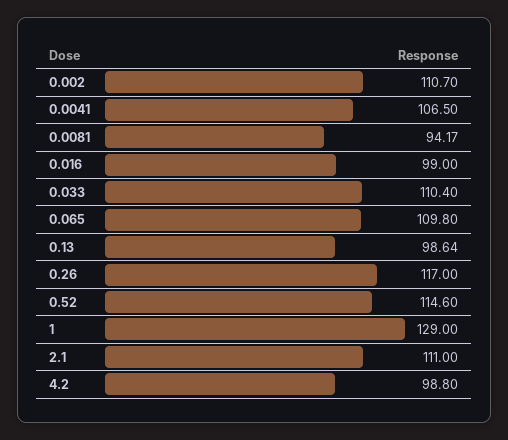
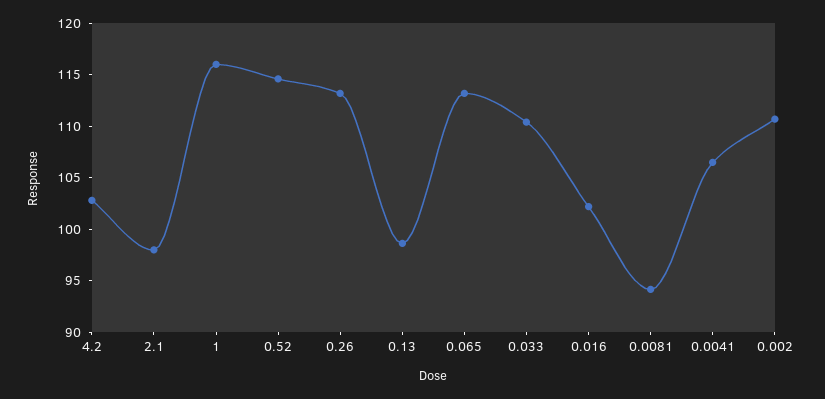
  {
    "0.002": 110.7,
    "0.0041": 106.5,
    "0.0081": 94.17,
-   "0.016": 99,
+   "0.016": 102,
    "0.033": 110.4,
-   "0.065": 109.8,
+   "0.065": 113,
    "0.13": 98.64,
-   "0.26": 117,
+   "0.26": 113,
    "0.52": 114.6,
-   "1": 129,
+   "1": 116,
-   "2.1": 111,
+   "2.1": 98,
-   "4.2": 98.8
+   "4.2": 103
  }

